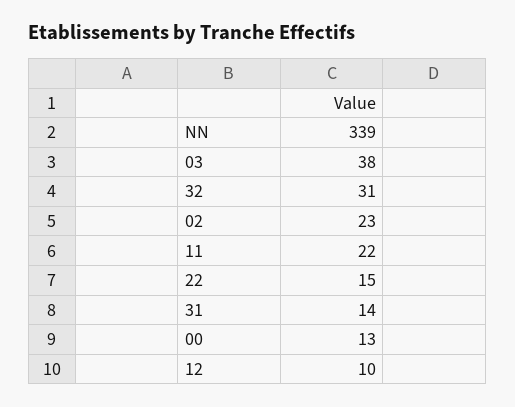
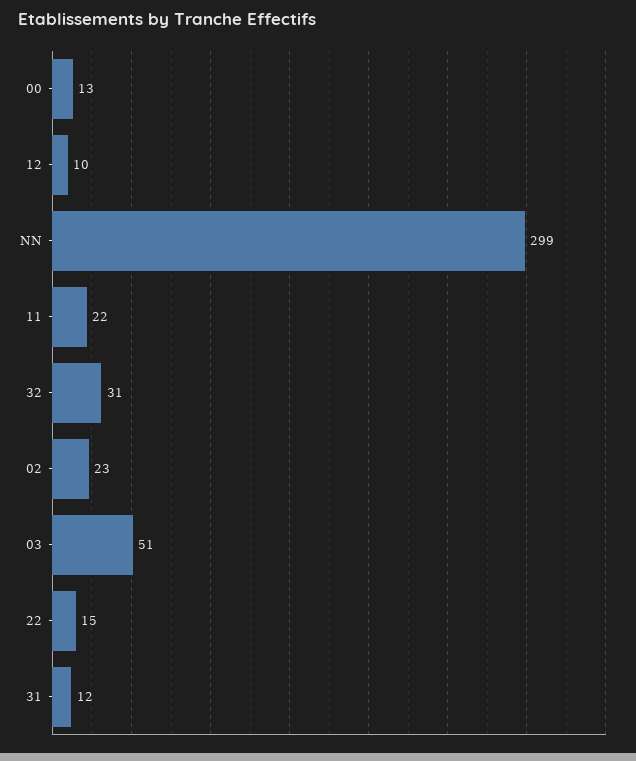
  {
-   "NN": 339,
+   "NN": 299,
-   "03": 38,
+   "03": 51,
    "32": 31,
    "02": 23,
    "11": 22,
    "22": 15,
-   "31": 14,
+   "31": 12,
    "00": 13,
    "12": 10
  }

